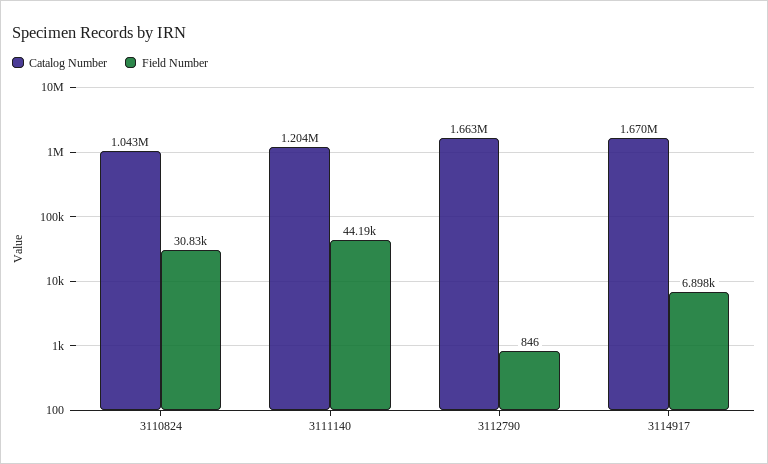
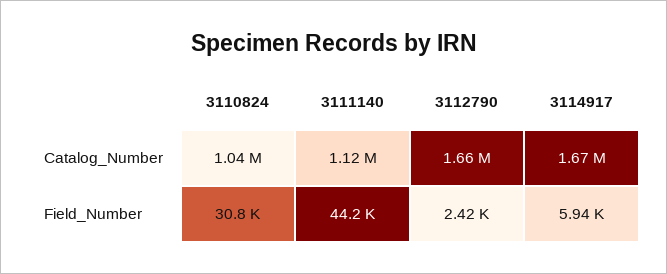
  {
    "Catalog Number": {
      "3110824": 1043000,
-     "3111140": 1204000,
+     "3111140": 1120000,
      "3112790": 1663000,
      "3114917": 1670000
    },
    "Field Number": {
      "3110824": 30830,
      "3111140": 44190,
-     "3112790": 846,
+     "3112790": 2420,
-     "3114917": 6898
+     "3114917": 5940
    }
  }

